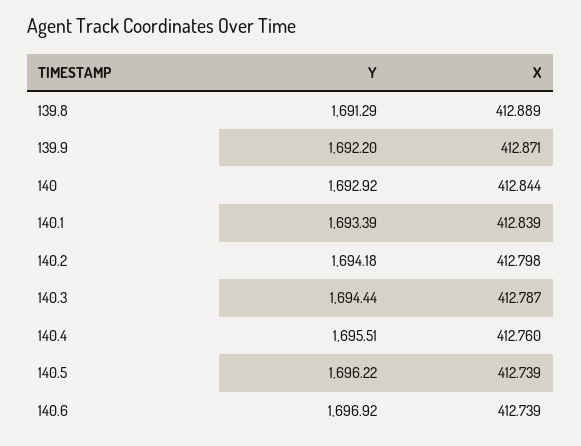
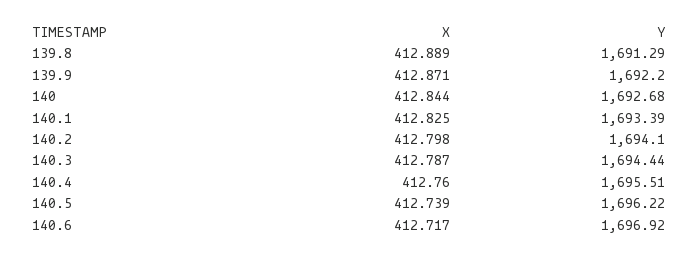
  {
    "Y": {
      "139.8": 1691.29,
      "139.9": 1692.2,
-     "140": 1692.92,
+     "140": 1692.68,
      "140.1": 1693.39,
-     "140.2": 1694.18,
+     "140.2": 1694.1,
      "140.3": 1694.44,
      "140.4": 1695.51,
      "140.5": 1696.22,
      "140.6": 1696.92
    },
    "X": {
      "139.8": 412.889,
      "139.9": 412.871,
      "140": 412.844,
-     "140.1": 412.839,
+     "140.1": 412.825,
      "140.2": 412.798,
      "140.3": 412.787,
      "140.4": 412.76,
      "140.5": 412.739,
-     "140.6": 412.739
+     "140.6": 412.717
    }
  }

